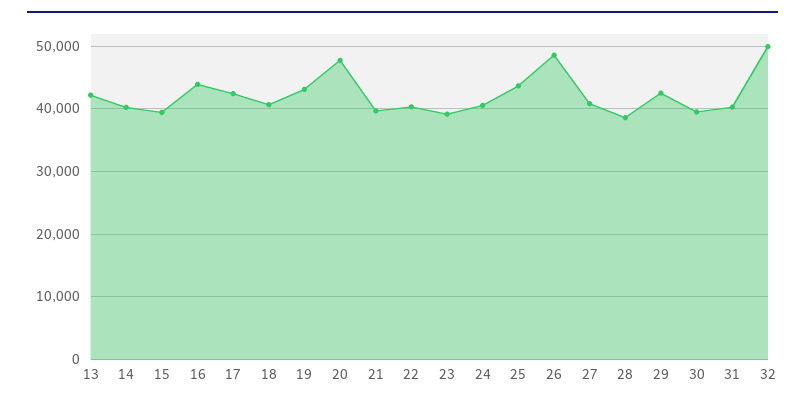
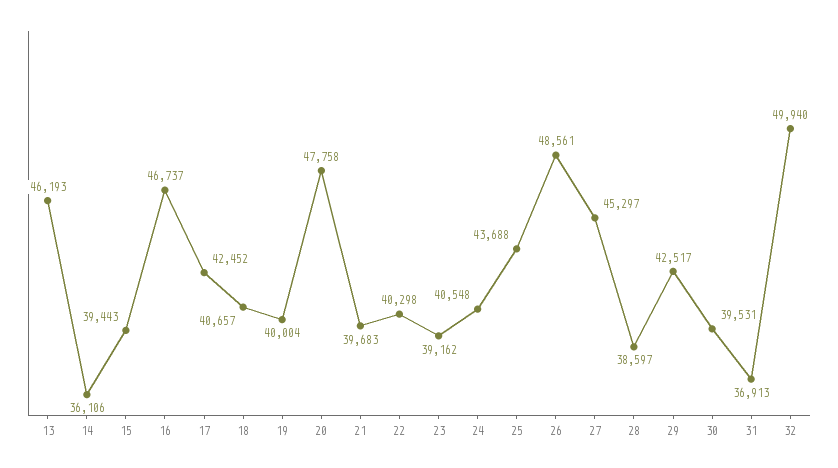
  {
-   "13": 42000,
+   "13": 46193,
-   "14": 40000,
+   "14": 36106,
    "15": 39443,
-   "16": 44000,
+   "16": 46737,
    "17": 42452,
    "18": 40657,
-   "19": 43000,
+   "19": 40004,
    "20": 47758,
    "21": 39683,
    "22": 40298,
    "23": 39162,
    "24": 40548,
    "25": 43688,
    "26": 48561,
-   "27": 41000,
+   "27": 45297,
    "28": 38597,
    "29": 42517,
    "30": 39531,
-   "31": 40000,
+   "31": 36913,
    "32": 49940
  }

